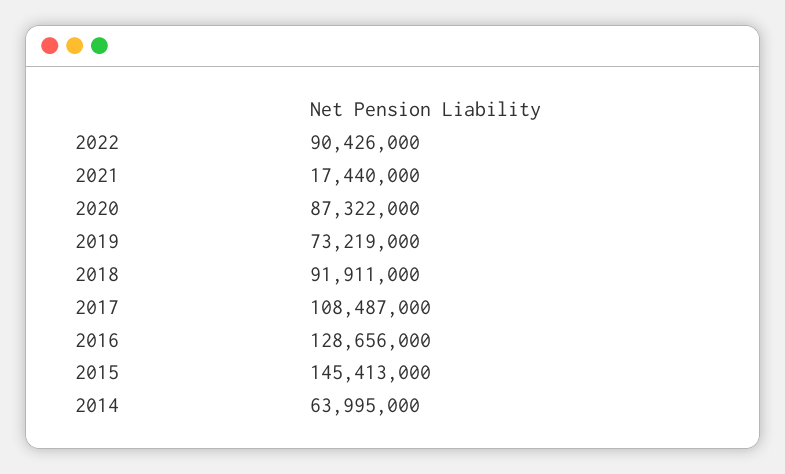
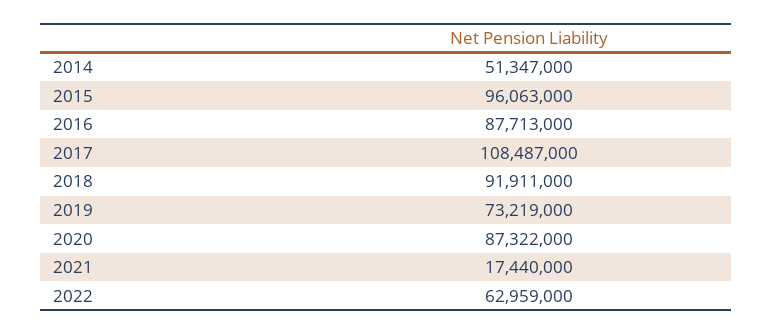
  {
-   "2022": 90426000,
+   "2022": 62959000,
    "2021": 17440000,
    "2020": 87322000,
    "2019": 73219000,
    "2018": 91911000,
    "2017": 108487000,
-   "2016": 128656000,
+   "2016": 87713000,
-   "2015": 145413000,
+   "2015": 96063000,
-   "2014": 63995000
+   "2014": 51347000
  }

